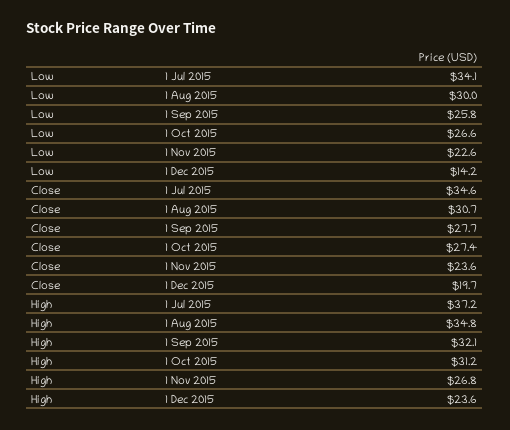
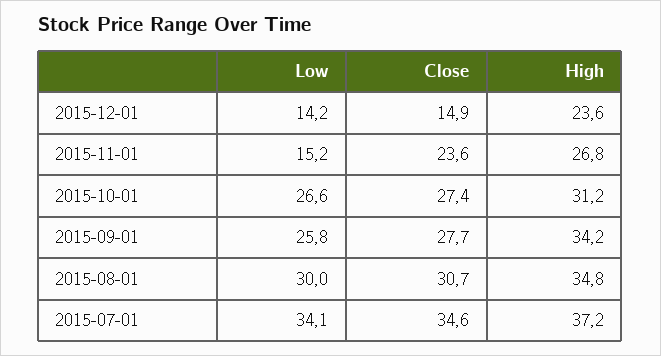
  {
    "Low": {
      "1 Jul 2015": 34.1,
      "1 Aug 2015": 30,
      "1 Sep 2015": 25.8,
      "1 Oct 2015": 26.6,
-     "1 Nov 2015": 22.6,
+     "1 Nov 2015": 15.2,
      "1 Dec 2015": 14.2
    },
    "Close": {
      "1 Jul 2015": 34.6,
      "1 Aug 2015": 30.7,
      "1 Sep 2015": 27.7,
      "1 Oct 2015": 27.4,
      "1 Nov 2015": 23.6,
-     "1 Dec 2015": 19.7
+     "1 Dec 2015": 14.9
    },
    "High": {
      "1 Jul 2015": 37.2,
      "1 Aug 2015": 34.8,
-     "1 Sep 2015": 32.1,
+     "1 Sep 2015": 34.2,
      "1 Oct 2015": 31.2,
      "1 Nov 2015": 26.8,
      "1 Dec 2015": 23.6
    }
  }

